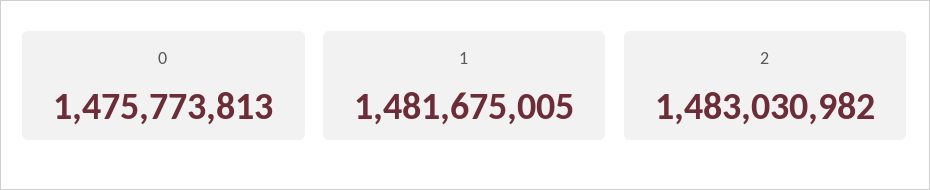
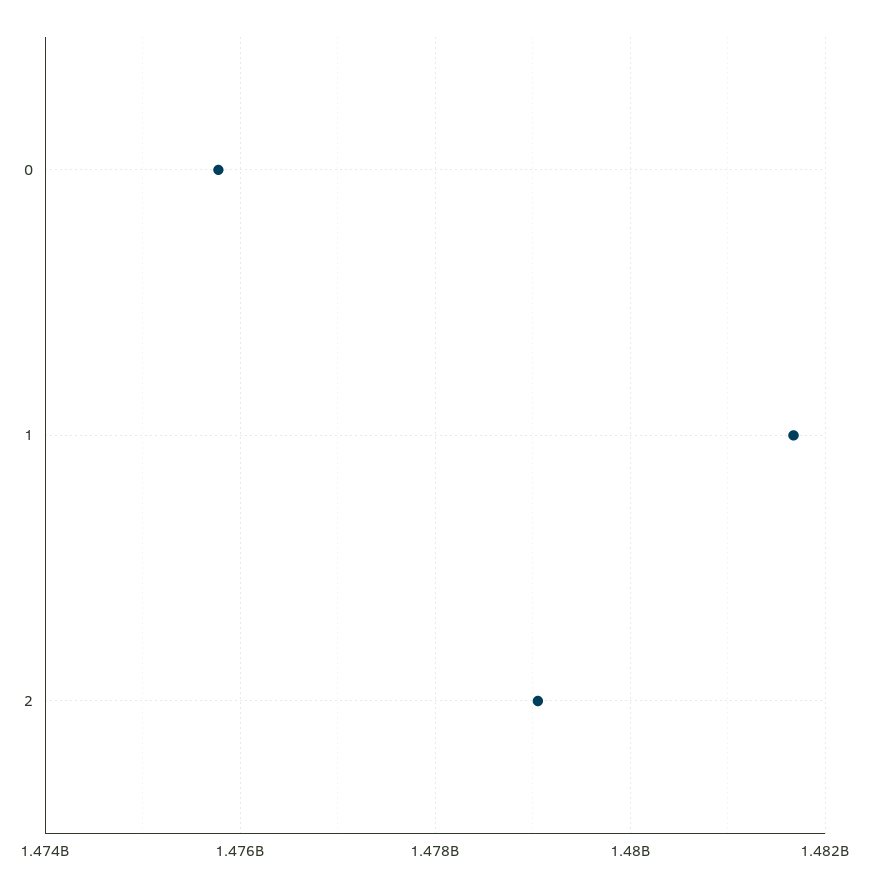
  {
    "0": 1475773813,
    "1": 1481675005,
-   "2": 1483030982
+   "2": 1479000000
  }

